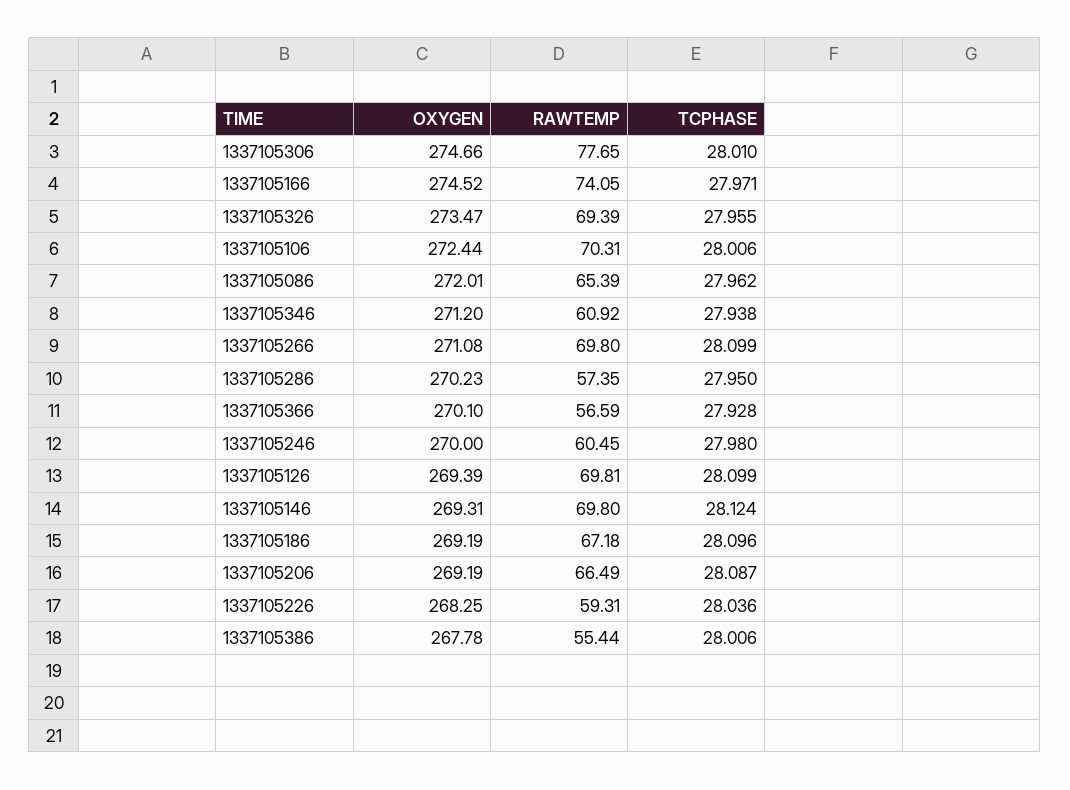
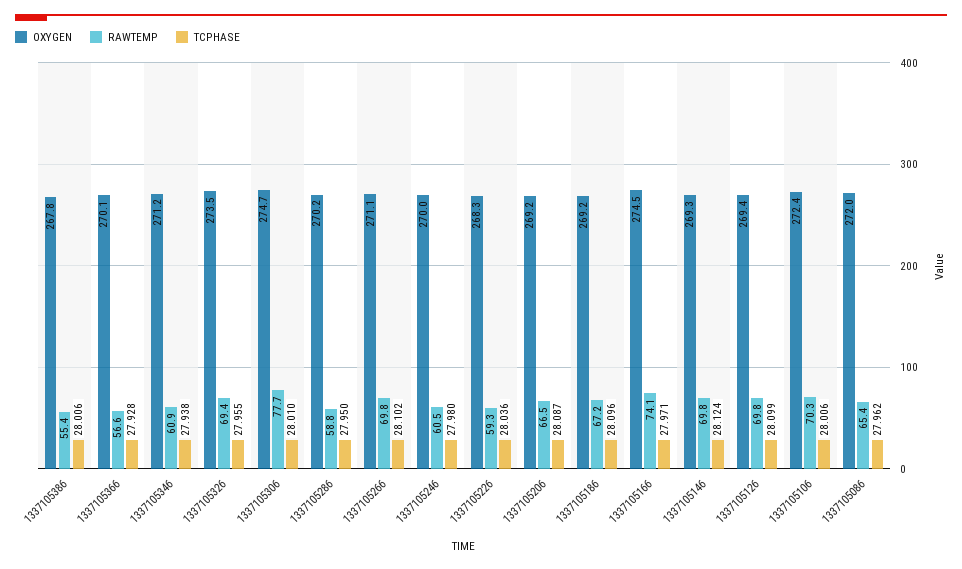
  {
    "OXYGEN": {
      "1337105306": 274.66,
      "1337105166": 274.52,
      "1337105326": 273.47,
      "1337105106": 272.44,
      "1337105086": 272.01,
      "1337105346": 271.2,
      "1337105266": 271.08,
      "1337105286": 270.23,
      "1337105366": 270.1,
      "1337105246": 270,
      "1337105126": 269.39,
      "1337105146": 269.31,
      "1337105186": 269.19,
      "1337105206": 269.19,
      "1337105226": 268.25,
      "1337105386": 267.78
    },
    "RAWTEMP": {
      "1337105306": 77.65,
      "1337105166": 74.05,
      "1337105326": 69.39,
      "1337105106": 70.31,
      "1337105086": 65.39,
      "1337105346": 60.92,
      "1337105266": 69.8,
-     "1337105286": 57.35,
+     "1337105286": 58.8,
      "1337105366": 56.59,
      "1337105246": 60.45,
      "1337105126": 69.81,
      "1337105146": 69.8,
      "1337105186": 67.18,
      "1337105206": 66.49,
      "1337105226": 59.31,
      "1337105386": 55.44
    },
    "TCPHASE": {
      "1337105306": 28.01,
      "1337105166": 27.971,
      "1337105326": 27.955,
      "1337105106": 28.006,
      "1337105086": 27.962,
      "1337105346": 27.938,
-     "1337105266": 28.099,
+     "1337105266": 28.102,
      "1337105286": 27.95,
      "1337105366": 27.928,
      "1337105246": 27.98,
      "1337105126": 28.099,
      "1337105146": 28.124,
      "1337105186": 28.096,
      "1337105206": 28.087,
      "1337105226": 28.036,
      "1337105386": 28.006
    }
  }

